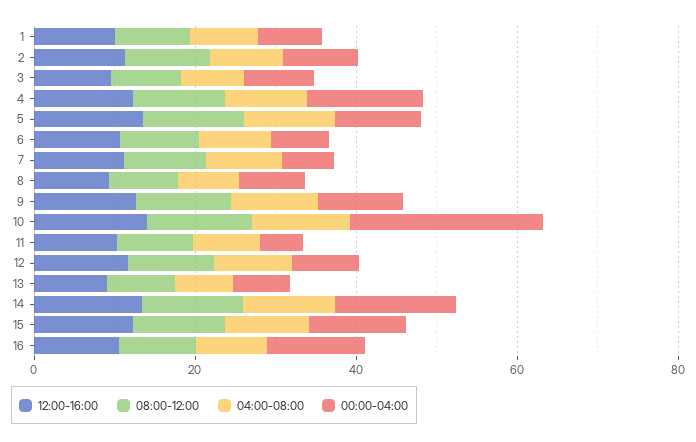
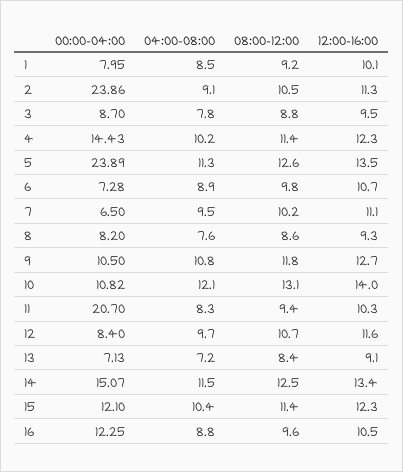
  {
    "12:00-16:00": {
      "1": 10.1,
      "2": 11.3,
      "3": 9.5,
      "4": 12.3,
      "5": 13.5,
      "6": 10.7,
      "7": 11.1,
      "8": 9.3,
      "9": 12.7,
      "10": 14,
      "11": 10.3,
      "12": 11.6,
      "13": 9.1,
      "14": 13.4,
      "15": 12.3,
      "16": 10.5
    },
    "08:00-12:00": {
      "1": 9.2,
      "2": 10.5,
      "3": 8.8,
      "4": 11.4,
      "5": 12.6,
      "6": 9.8,
      "7": 10.2,
      "8": 8.6,
      "9": 11.8,
      "10": 13.1,
      "11": 9.4,
      "12": 10.7,
      "13": 8.4,
      "14": 12.5,
      "15": 11.4,
      "16": 9.6
    },
    "04:00-08:00": {
      "1": 8.5,
      "2": 9.1,
      "3": 7.8,
      "4": 10.2,
      "5": 11.3,
      "6": 8.9,
      "7": 9.5,
      "8": 7.6,
      "9": 10.8,
      "10": 12.1,
      "11": 8.3,
      "12": 9.7,
      "13": 7.2,
      "14": 11.5,
      "15": 10.4,
      "16": 8.8
    },
    "00:00-04:00": {
      "1": 7.95,
-     "2": 10,
+     "2": 23.86,
      "3": 8.7,
      "4": 14.43,
-     "5": 10,
+     "5": 23.89,
      "6": 7.28,
      "7": 6.5,
      "8": 8.2,
      "9": 10.5,
-     "10": 25,
+     "10": 10.82,
-     "11": 5,
+     "11": 20.7,
      "12": 8.4,
      "13": 7.13,
      "14": 15.07,
      "15": 12.1,
      "16": 12.25
    }
  }

